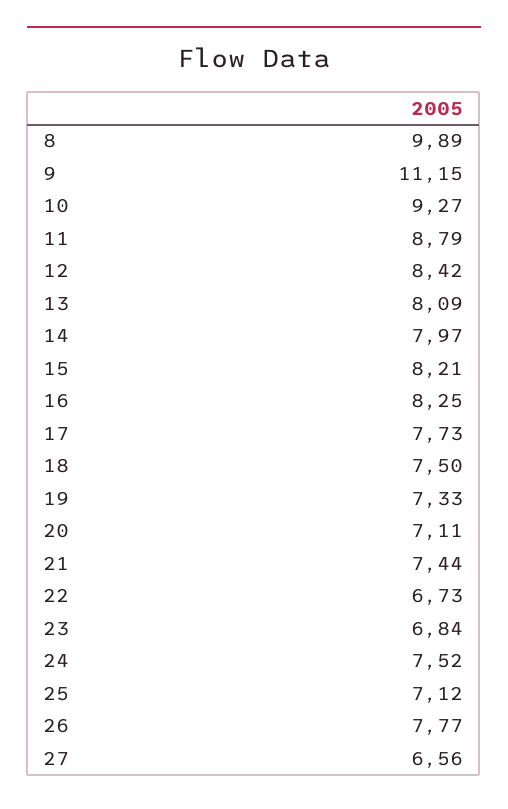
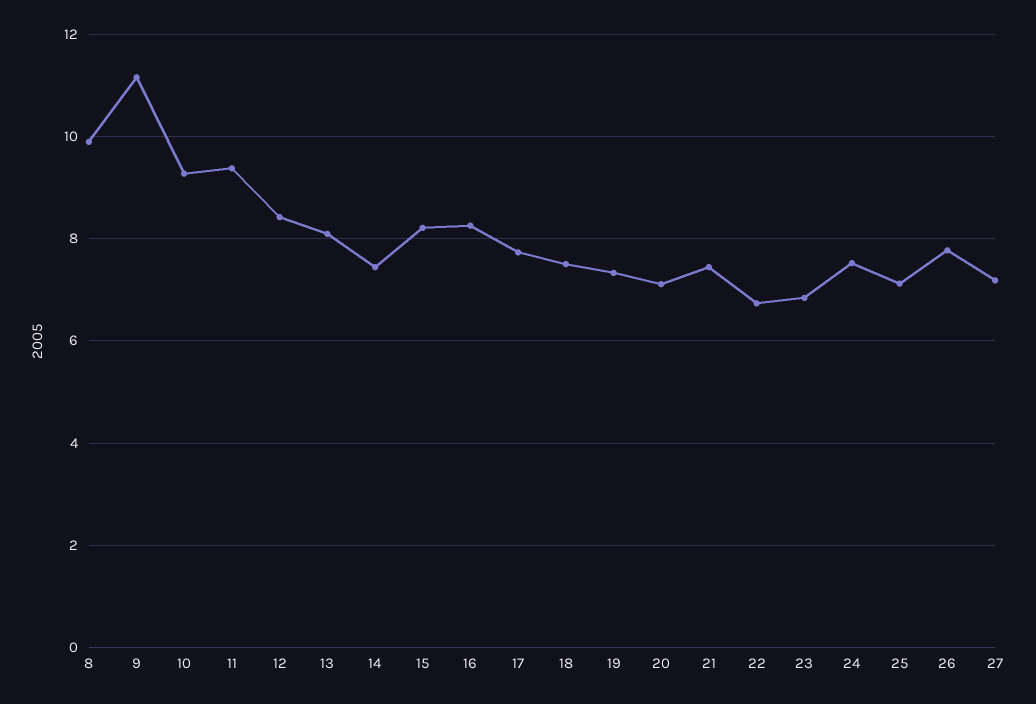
  {
    "8": 9.89,
    "9": 11.15,
    "10": 9.27,
-   "11": 8.79,
+   "11": 9.4,
    "12": 8.42,
    "13": 8.09,
-   "14": 7.97,
+   "14": 7.4,
    "15": 8.21,
    "16": 8.25,
    "17": 7.73,
    "18": 7.5,
    "19": 7.33,
    "20": 7.11,
    "21": 7.44,
    "22": 6.73,
    "23": 6.84,
    "24": 7.52,
    "25": 7.12,
    "26": 7.77,
-   "27": 6.56
+   "27": 7.2
  }

